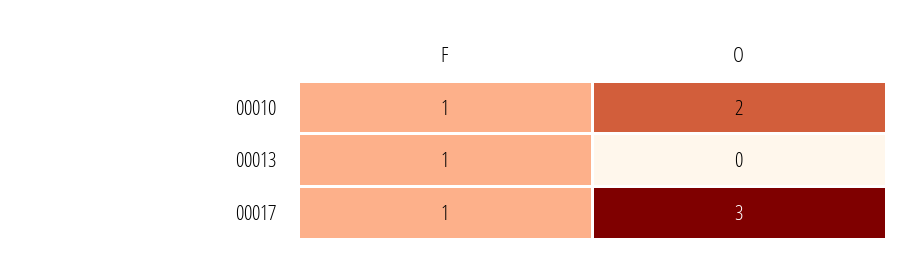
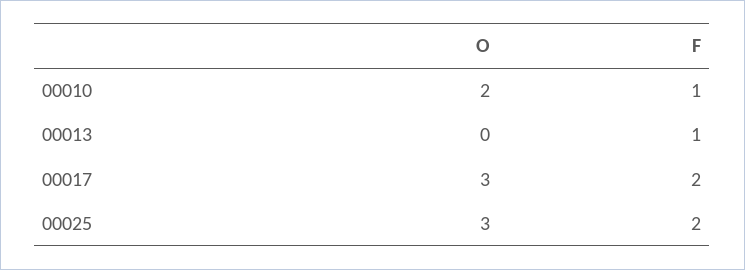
  {
    "F": {
      "00010": 1,
      "00013": 1,
-     "00017": 1
+     "00017": 2,
+     "00025": 2
    },
    "O": {
      "00010": 2,
      "00013": 0,
-     "00017": 3
+     "00017": 3,
+     "00025": 3
    }
  }

